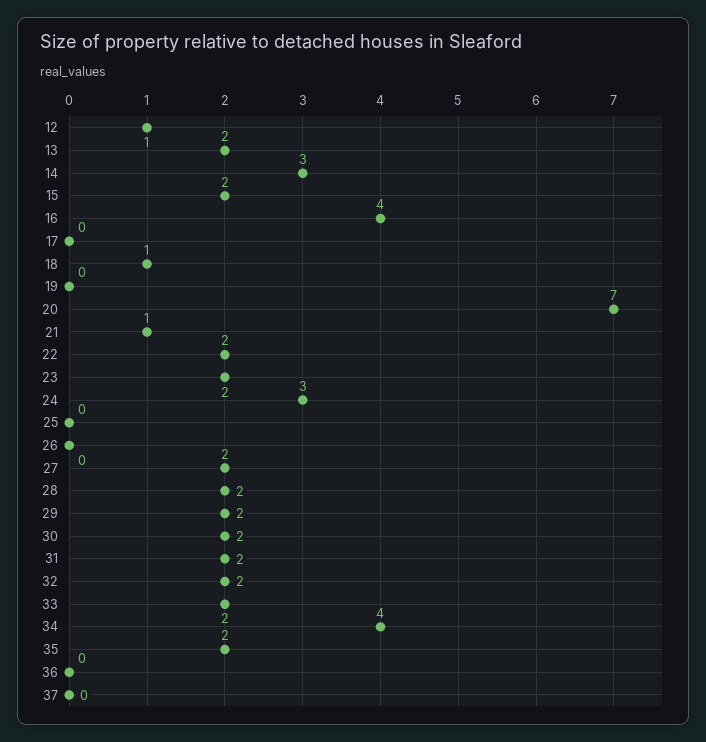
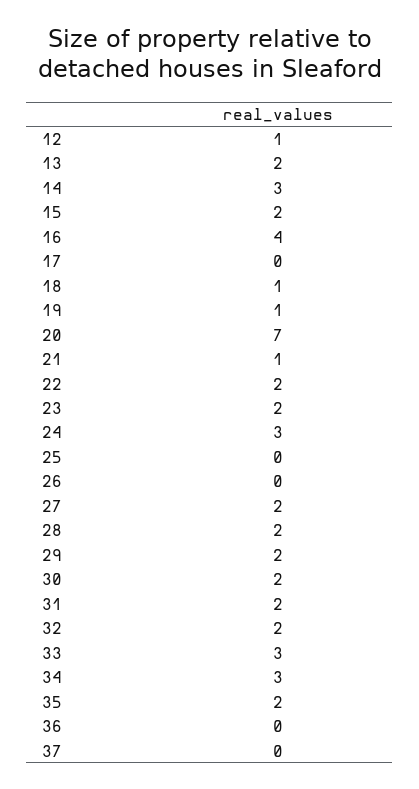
  {
    "12": 1,
    "13": 2,
    "14": 3,
    "15": 2,
    "16": 4,
    "17": 0,
    "18": 1,
-   "19": 0,
+   "19": 1,
    "20": 7,
    "21": 1,
    "22": 2,
    "23": 2,
    "24": 3,
    "25": 0,
    "26": 0,
    "27": 2,
    "28": 2,
    "29": 2,
    "30": 2,
    "31": 2,
    "32": 2,
-   "33": 2,
+   "33": 3,
-   "34": 4,
+   "34": 3,
    "35": 2,
    "36": 0,
    "37": 0
  }

